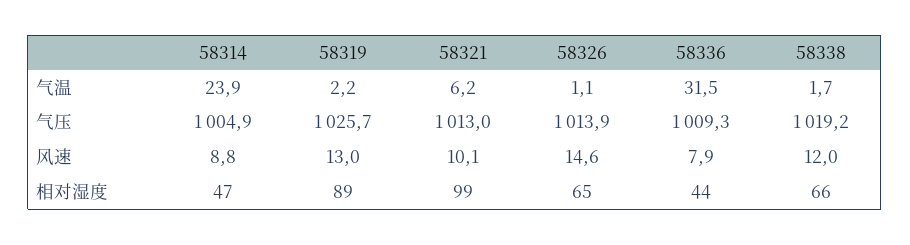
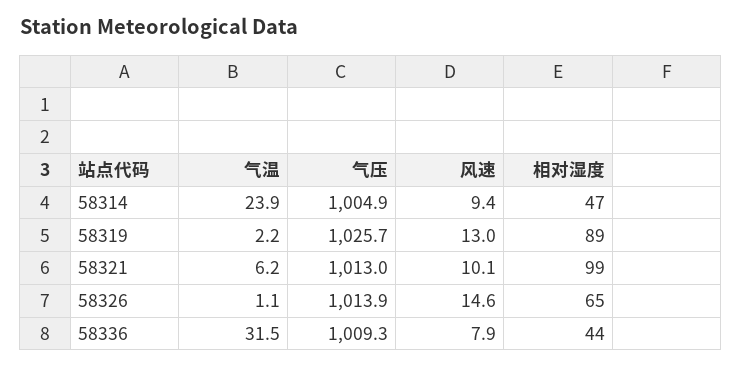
  {
    "58314": {
      "气温": 23.9,
      "气压": 1004.9,
-     "风速": 8.8,
+     "风速": 9.4,
      "相对湿度": 47
    },
    "58319": {
      "气温": 2.2,
      "气压": 1025.7,
      "风速": 13,
      "相对湿度": 89
    },
    "58321": {
      "气温": 6.2,
      "气压": 1013,
      "风速": 10.1,
      "相对湿度": 99
    },
    "58326": {
      "气温": 1.1,
      "气压": 1013.9,
      "风速": 14.6,
      "相对湿度": 65
    },
    "58336": {
      "气温": 31.5,
      "气压": 1009.3,
      "风速": 7.9,
      "相对湿度": 44
-   },
+   }
-   "58338": {
-     "气温": 1.7,
-     "气压": 1019.2,
-     "风速": 12,
-     "相对湿度": 66
-   }
  }

